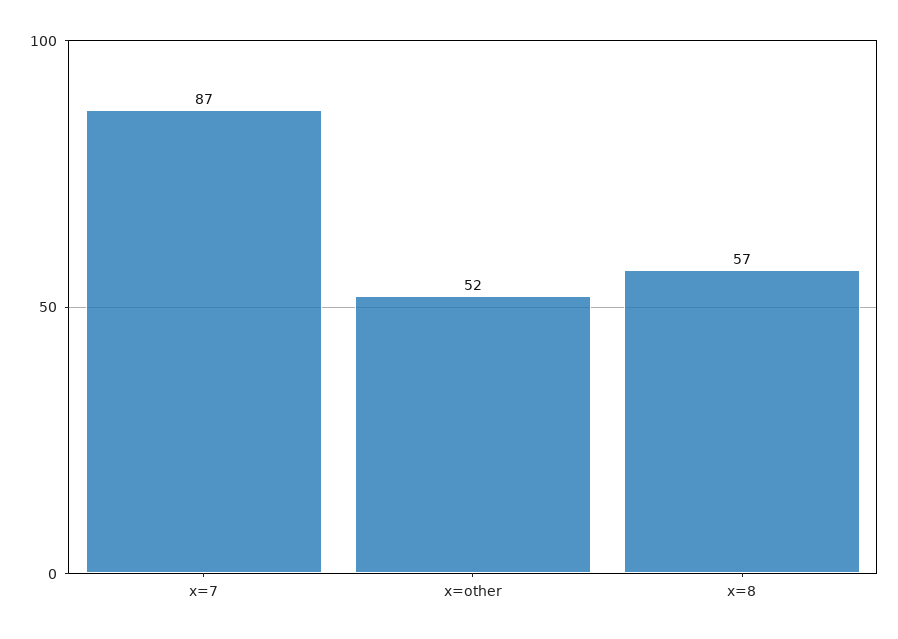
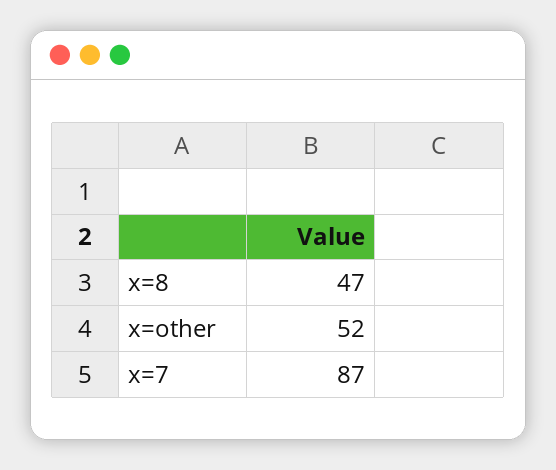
  {
    "x=7": 87,
    "x=other": 52,
-   "x=8": 57
+   "x=8": 47
  }

